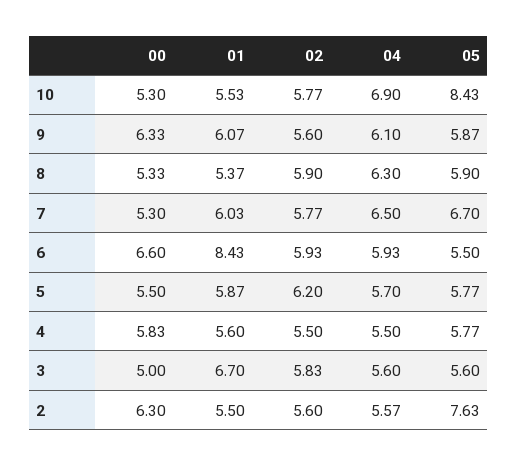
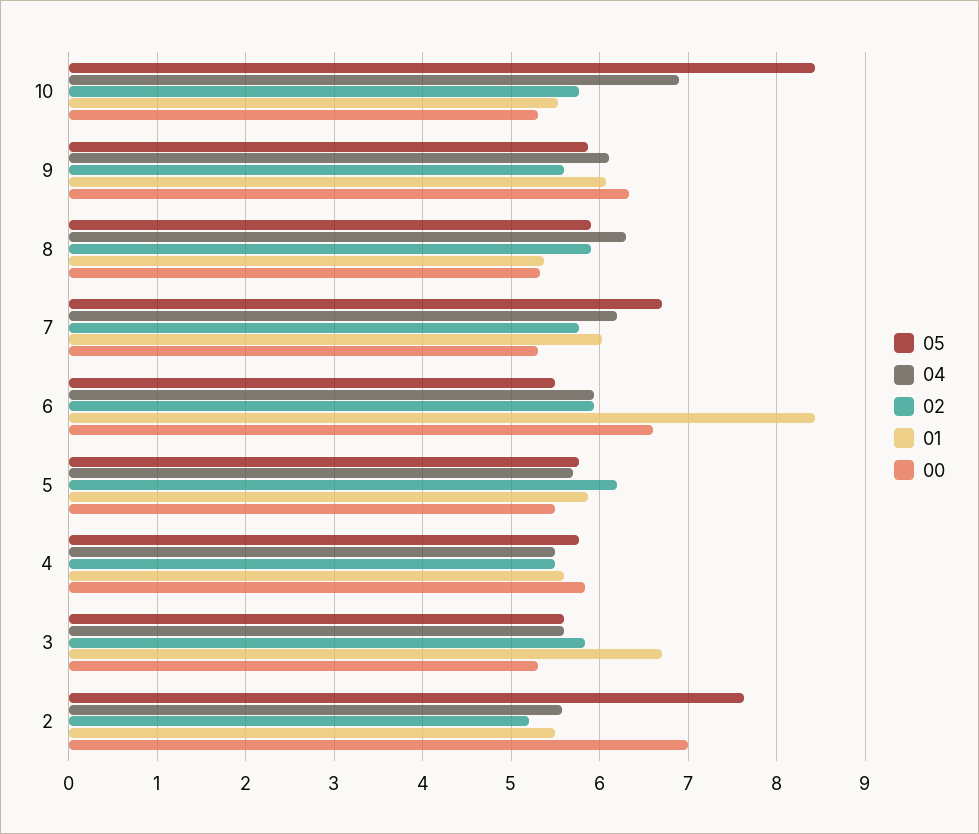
  {
    "00": {
      "10": 5.3,
      "9": 6.33,
      "8": 5.33,
      "7": 5.3,
      "6": 6.6,
      "5": 5.5,
      "4": 5.83,
-     "3": 5,
+     "3": 5.3,
-     "2": 6.3
+     "2": 7
    },
    "01": {
      "10": 5.53,
      "9": 6.07,
      "8": 5.37,
      "7": 6.03,
      "6": 8.43,
      "5": 5.87,
      "4": 5.6,
      "3": 6.7,
      "2": 5.5
    },
    "02": {
      "10": 5.77,
      "9": 5.6,
      "8": 5.9,
      "7": 5.77,
      "6": 5.93,
      "5": 6.2,
      "4": 5.5,
      "3": 5.83,
-     "2": 5.6
+     "2": 5.2
    },
    "04": {
      "10": 6.9,
      "9": 6.1,
      "8": 6.3,
-     "7": 6.5,
+     "7": 6.2,
      "6": 5.93,
      "5": 5.7,
      "4": 5.5,
      "3": 5.6,
      "2": 5.57
    },
    "05": {
      "10": 8.43,
      "9": 5.87,
      "8": 5.9,
      "7": 6.7,
      "6": 5.5,
      "5": 5.77,
      "4": 5.77,
      "3": 5.6,
      "2": 7.63
    }
  }

